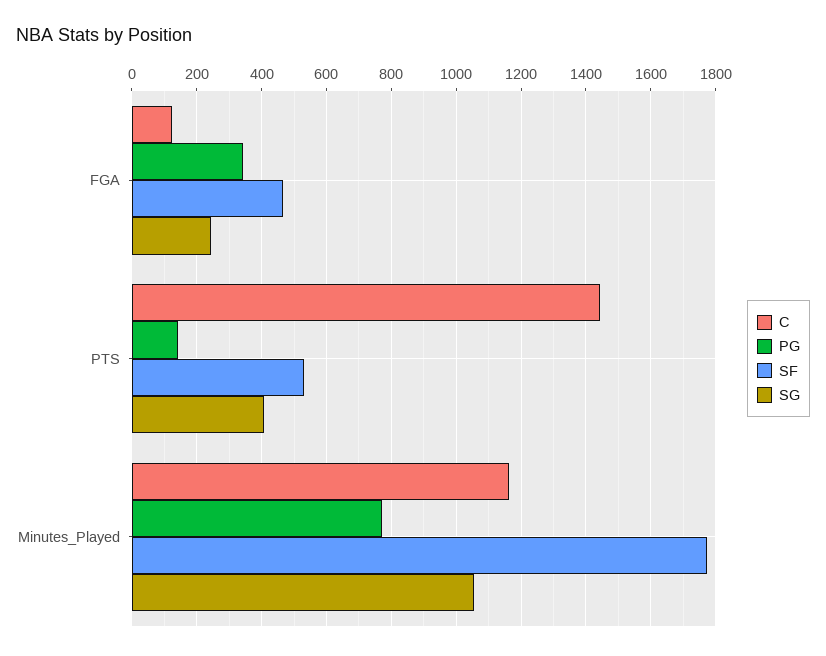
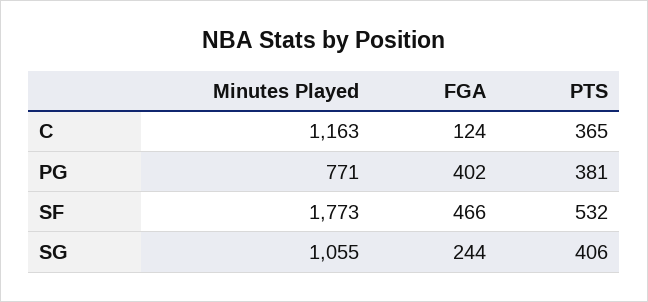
  {
    "C": {
      "FGA": 124,
-     "PTS": 1440,
+     "PTS": 365,
      "Minutes_Played": 1163
    },
    "PG": {
-     "FGA": 340,
+     "FGA": 402,
-     "PTS": 140,
+     "PTS": 381,
      "Minutes_Played": 771
    },
    "SF": {
      "FGA": 466,
      "PTS": 532,
      "Minutes_Played": 1773
    },
    "SG": {
      "FGA": 244,
      "PTS": 406,
      "Minutes_Played": 1055
    }
  }

